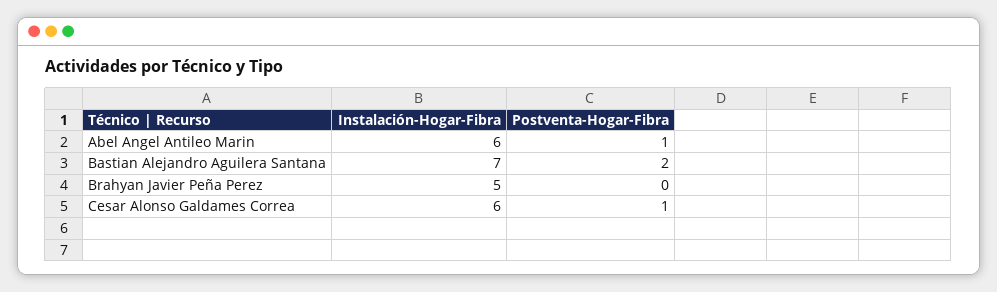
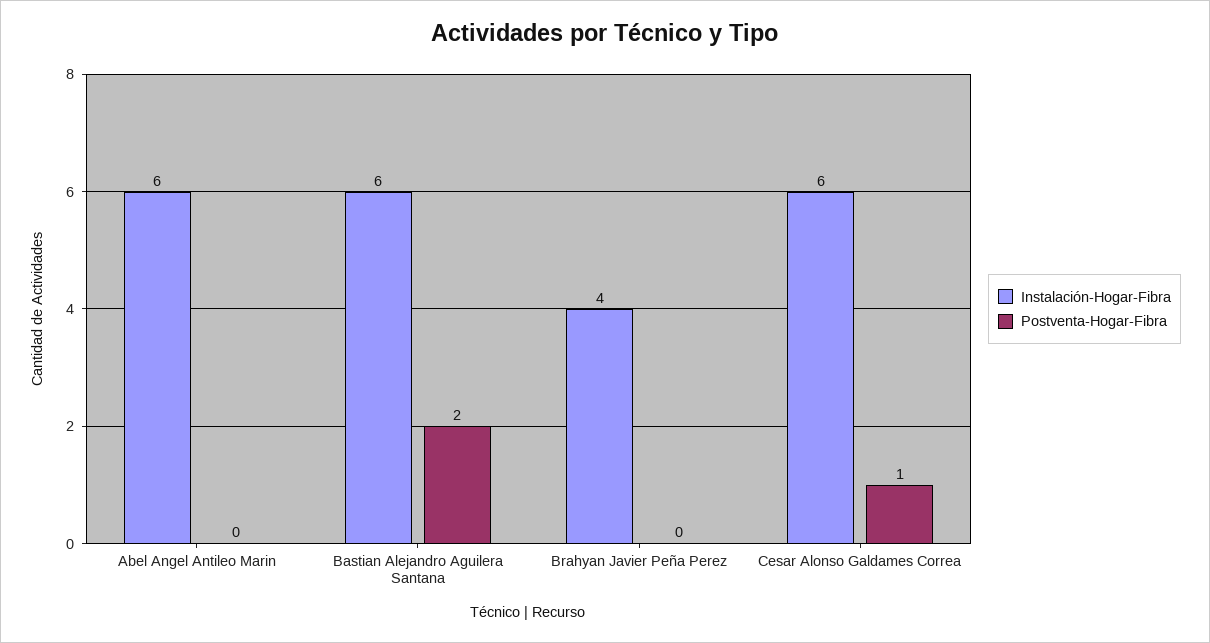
  {
    "Instalación-Hogar-Fibra": {
      "Abel Angel Antileo Marin": 6,
-     "Bastian Alejandro Aguilera Santana": 7,
+     "Bastian Alejandro Aguilera Santana": 6,
-     "Brahyan Javier Peña Perez": 5,
+     "Brahyan Javier Peña Perez": 4,
      "Cesar Alonso Galdames Correa": 6
    },
    "Postventa-Hogar-Fibra": {
-     "Abel Angel Antileo Marin": 1,
+     "Abel Angel Antileo Marin": 0,
      "Bastian Alejandro Aguilera Santana": 2,
      "Brahyan Javier Peña Perez": 0,
      "Cesar Alonso Galdames Correa": 1
    }
  }

